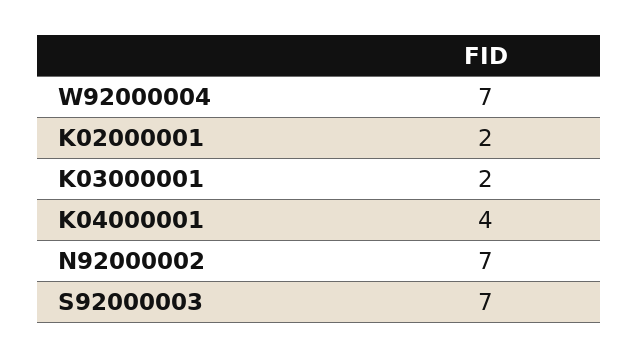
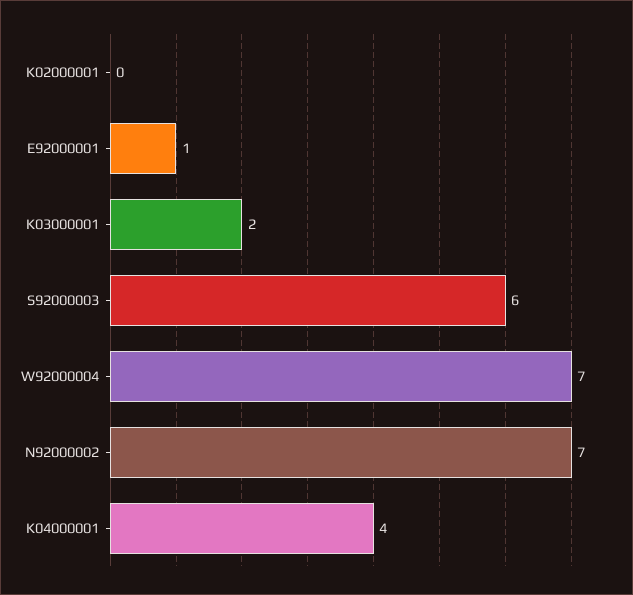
  {
    "W92000004": 7,
-   "K02000001": 2,
+   "K02000001": 0,
    "K03000001": 2,
    "K04000001": 4,
    "N92000002": 7,
-   "S92000003": 7
+   "S92000003": 6,
+   "E92000001": 1
  }

